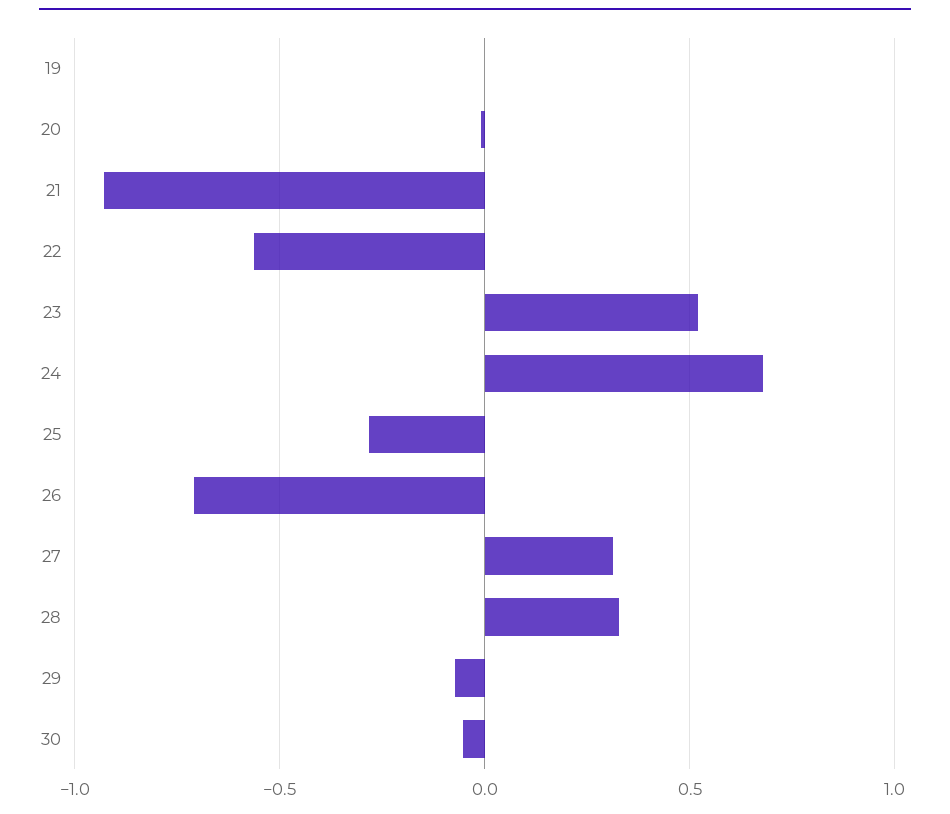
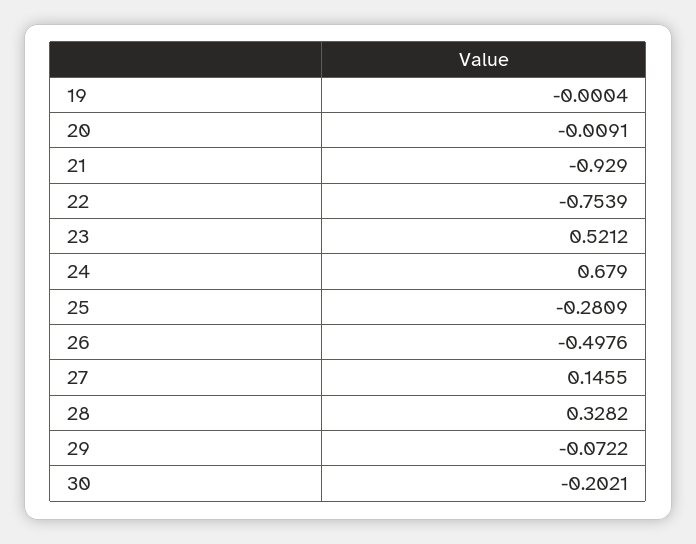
  {
    "19": -0.0004,
    "20": -0.0091,
    "21": -0.929,
-   "22": -0.55,
+   "22": -0.7539,
    "23": 0.5212,
    "24": 0.679,
    "25": -0.2809,
-   "26": -0.7,
+   "26": -0.4976,
-   "27": 0.3,
+   "27": 0.1455,
    "28": 0.3282,
    "29": -0.0722,
-   "30": -0.05
+   "30": -0.2021
  }

